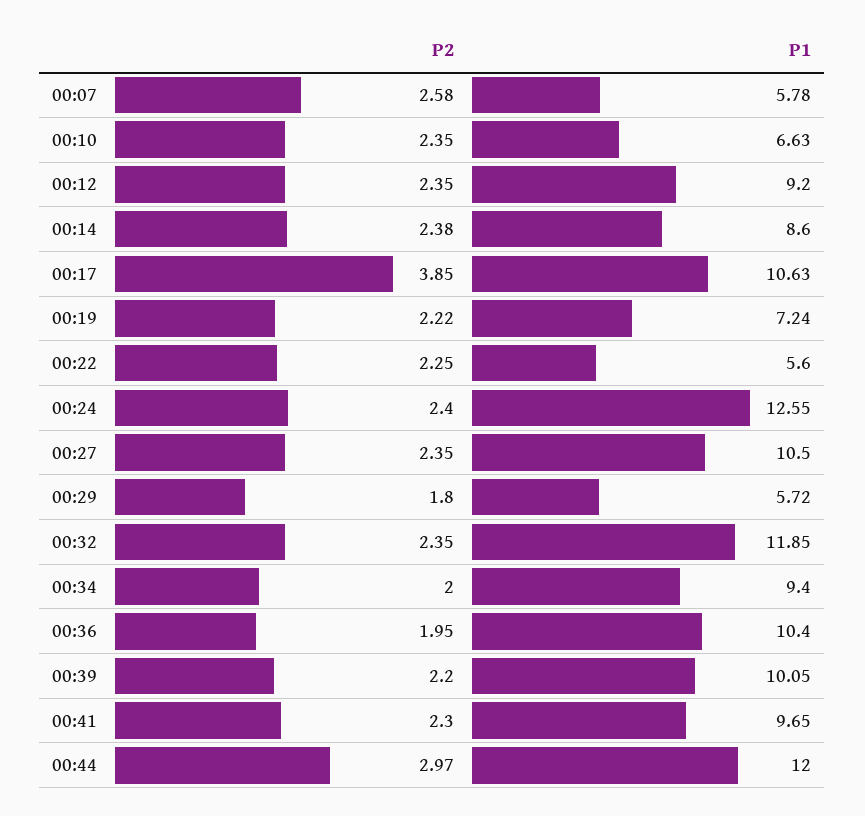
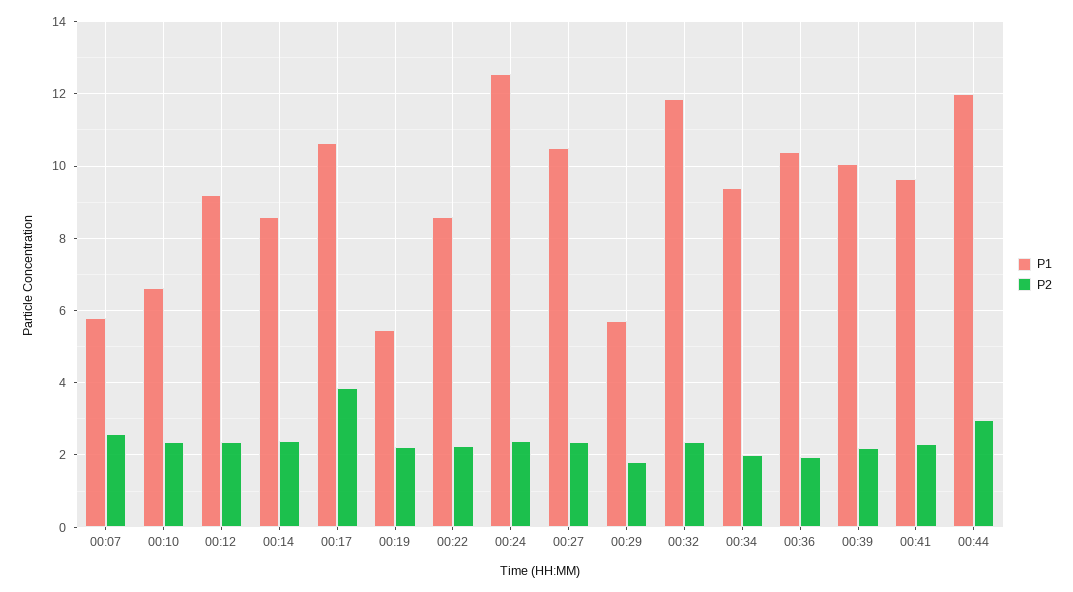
  {
    "P2": {
      "00:07": 2.58,
      "00:10": 2.35,
      "00:12": 2.35,
      "00:14": 2.38,
      "00:17": 3.85,
      "00:19": 2.22,
      "00:22": 2.25,
      "00:24": 2.4,
      "00:27": 2.35,
      "00:29": 1.8,
      "00:32": 2.35,
      "00:34": 2,
      "00:36": 1.95,
      "00:39": 2.2,
      "00:41": 2.3,
      "00:44": 2.97
    },
    "P1": {
      "00:07": 5.78,
      "00:10": 6.63,
      "00:12": 9.2,
      "00:14": 8.6,
      "00:17": 10.63,
-     "00:19": 7.24,
+     "00:19": 5.4,
-     "00:22": 5.6,
+     "00:22": 8.6,
      "00:24": 12.55,
      "00:27": 10.5,
      "00:29": 5.72,
      "00:32": 11.85,
      "00:34": 9.4,
      "00:36": 10.4,
      "00:39": 10.05,
      "00:41": 9.65,
      "00:44": 12
    }
  }

